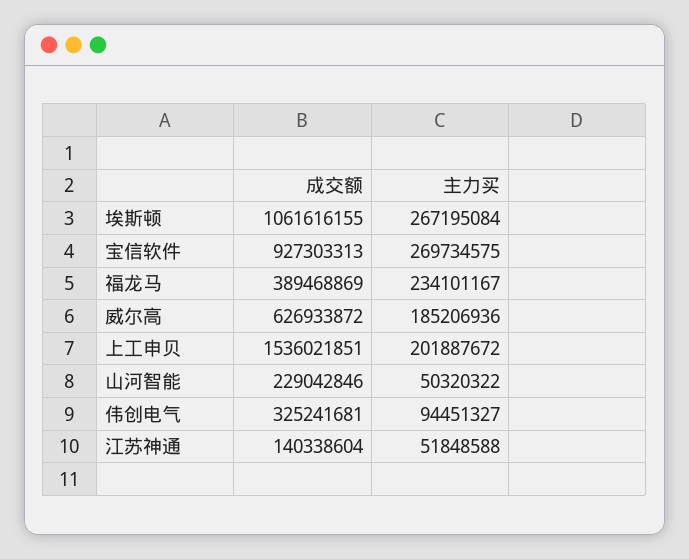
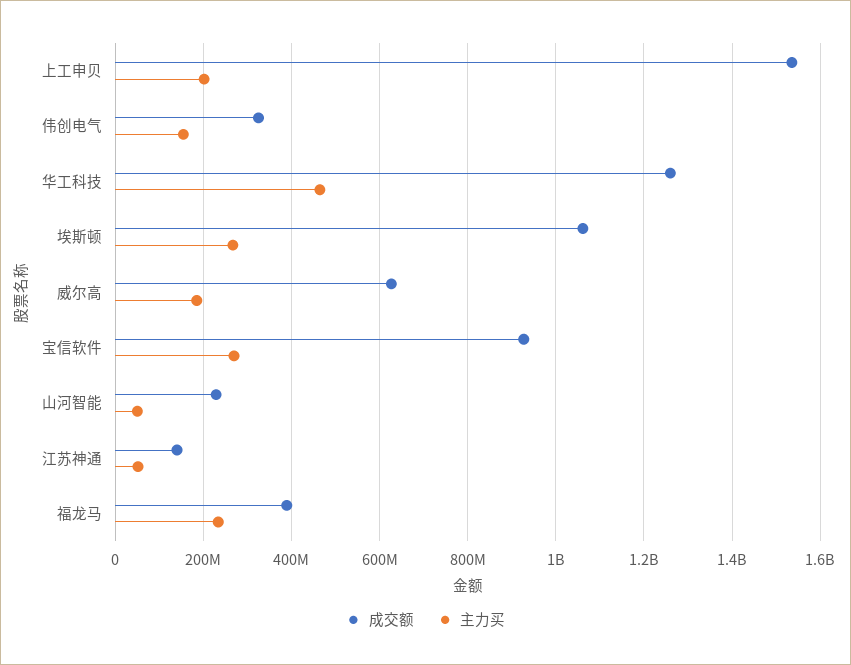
  {
    "成交额": {
      "埃斯顿": 1061616155,
      "宝信软件": 927303313,
      "福龙马": 389468869,
      "威尔高": 626933872,
      "上工申贝": 1536021851,
      "山河智能": 229042846,
      "伟创电气": 325241681,
-     "江苏神通": 140338604
+     "江苏神通": 140338604,
+     "华工科技": 1260000000
    },
    "主力买": {
      "埃斯顿": 267195084,
      "宝信软件": 269734575,
      "福龙马": 234101167,
      "威尔高": 185206936,
      "上工申贝": 201887672,
      "山河智能": 50320322,
-     "伟创电气": 94451327,
+     "伟创电气": 160000000,
-     "江苏神通": 51848588
+     "江苏神通": 51848588,
+     "华工科技": 460000000
    }
  }

